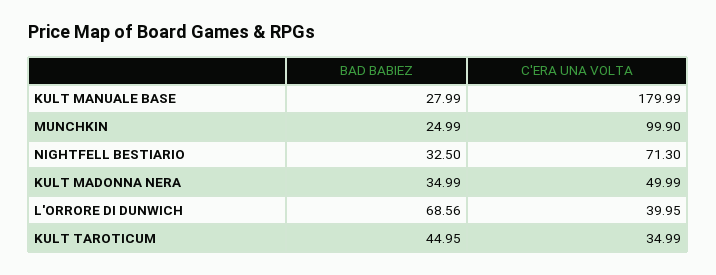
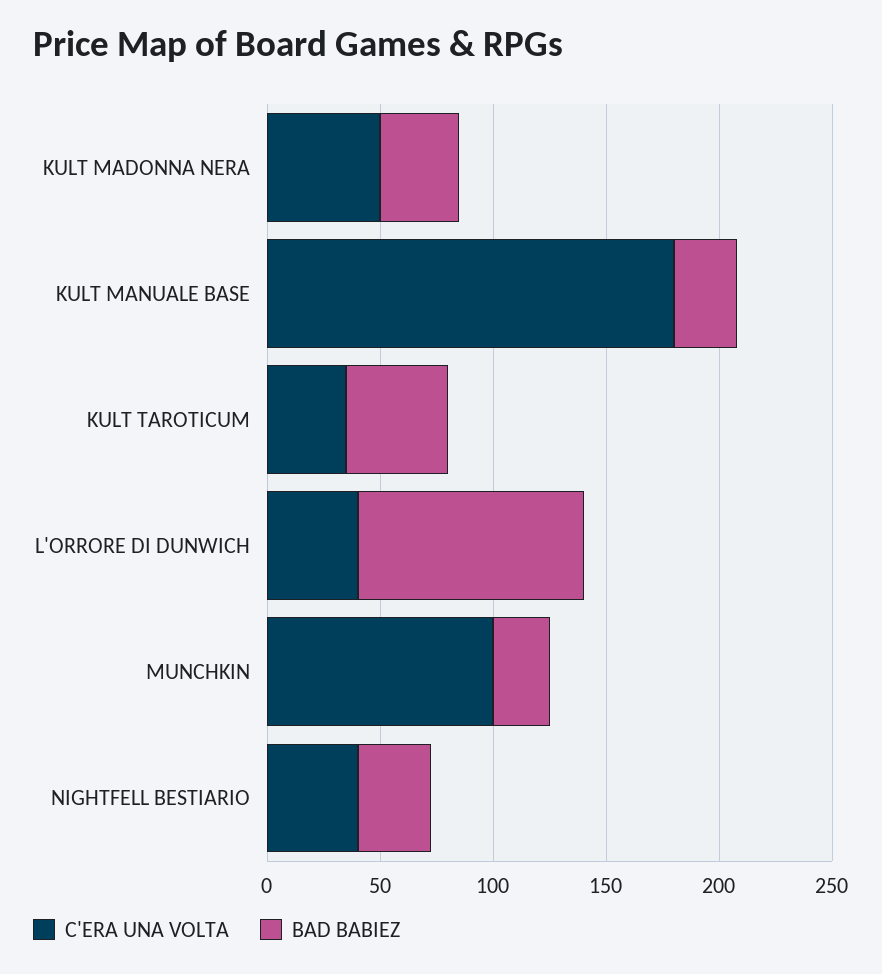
  {
    "BAD BABIEZ": {
      "KULT MANUALE BASE": 27.99,
      "MUNCHKIN": 24.99,
      "NIGHTFELL BESTIARIO": 32.5,
      "KULT MADONNA NERA": 34.99,
-     "L'ORRORE DI DUNWICH": 68.56,
+     "L'ORRORE DI DUNWICH": 100,
      "KULT TAROTICUM": 44.95
    },
    "C'ERA UNA VOLTA": {
      "KULT MANUALE BASE": 179.99,
      "MUNCHKIN": 99.9,
-     "NIGHTFELL BESTIARIO": 71.3,
+     "NIGHTFELL BESTIARIO": 40,
      "KULT MADONNA NERA": 49.99,
      "L'ORRORE DI DUNWICH": 39.95,
      "KULT TAROTICUM": 34.99
    }
  }

